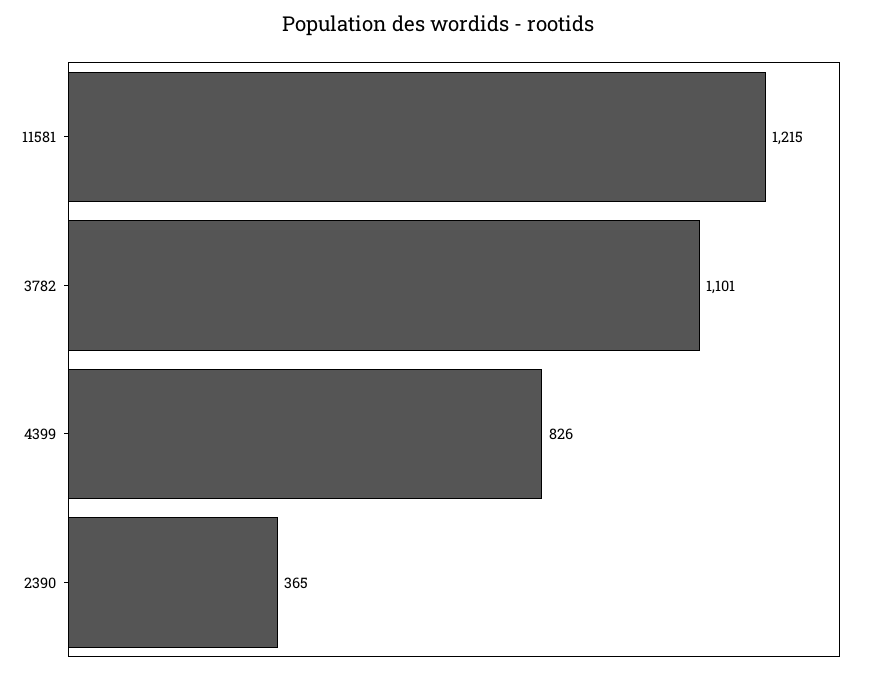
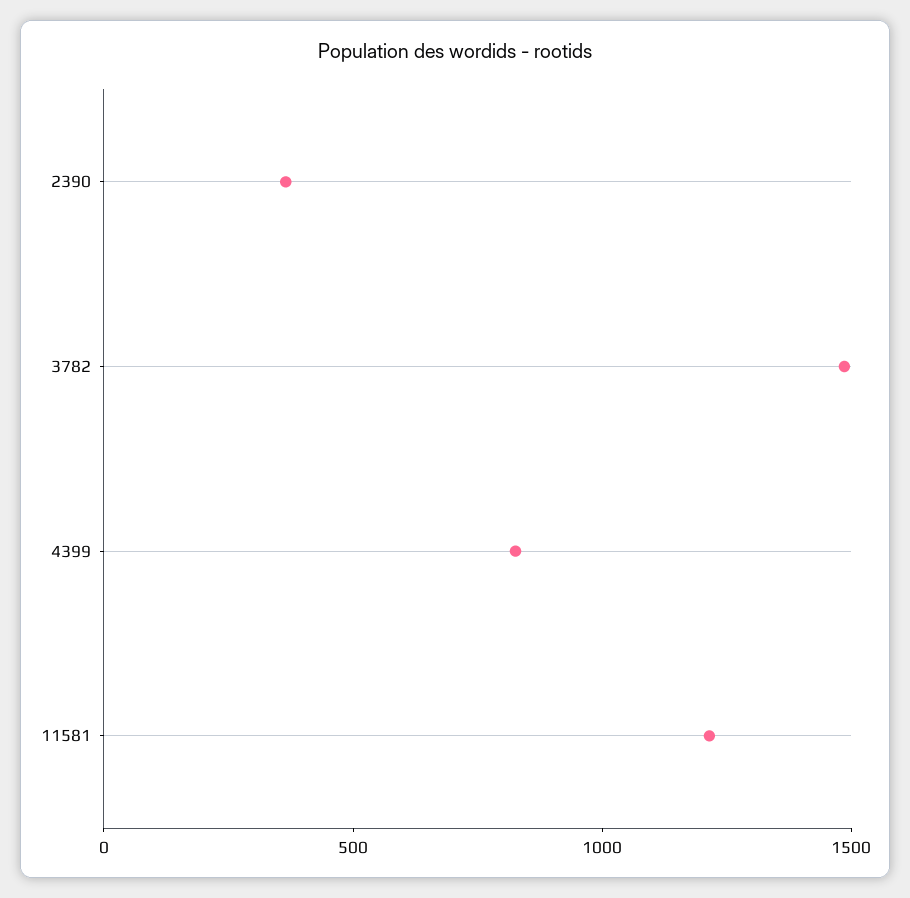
  {
    "11581": 1215,
-   "3782": 1101,
+   "3782": 1500,
    "4399": 826,
    "2390": 365
  }

